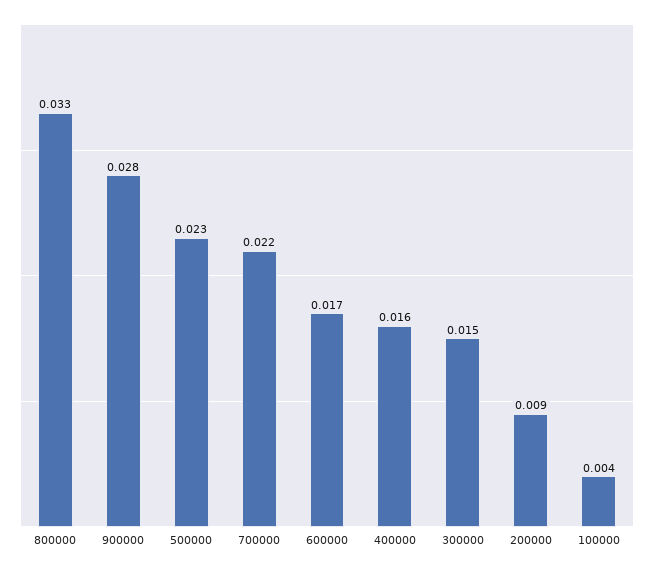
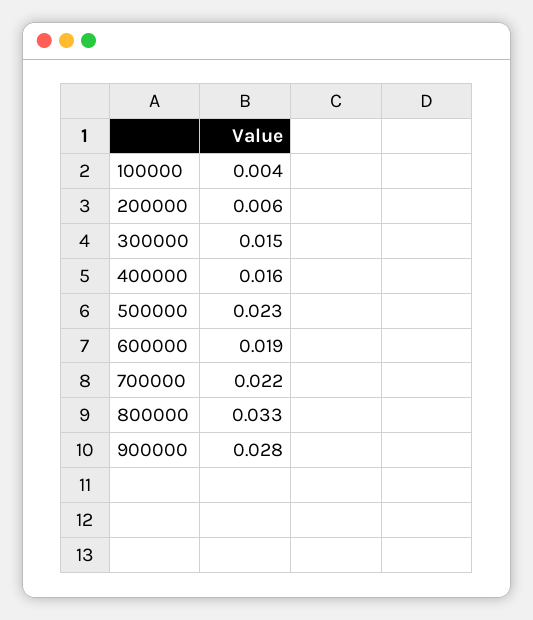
  {
    "800000": 0.033,
    "900000": 0.028,
    "500000": 0.023,
    "700000": 0.022,
-   "600000": 0.017,
+   "600000": 0.019,
    "400000": 0.016,
    "300000": 0.015,
-   "200000": 0.009,
+   "200000": 0.006,
    "100000": 0.004
  }

